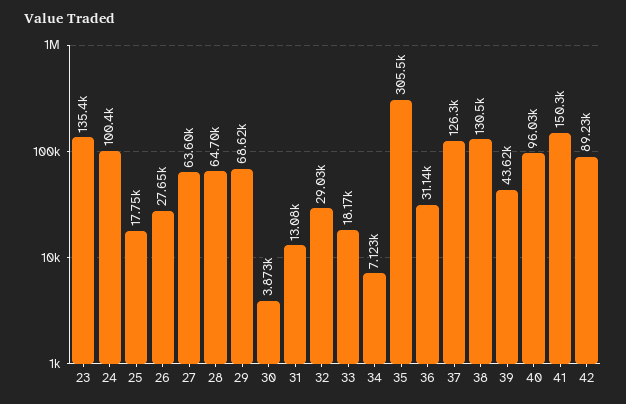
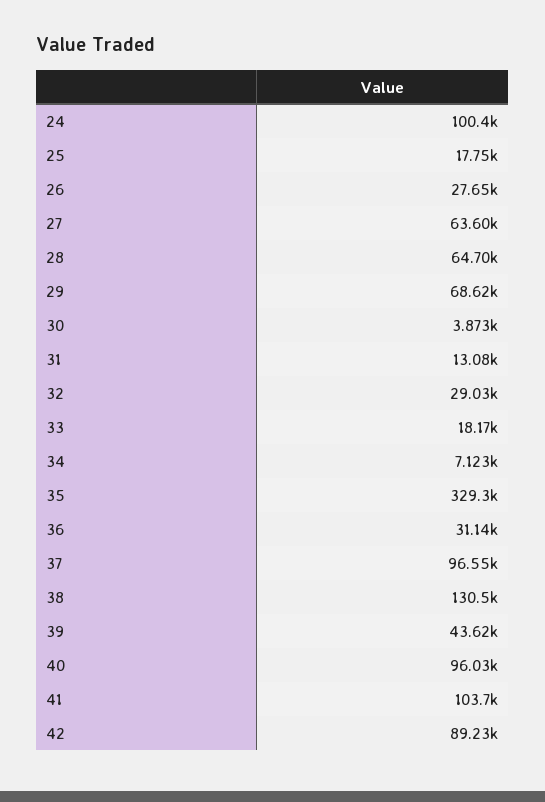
  {
-   "23": 135400,
    "24": 100400,
    "25": 17750,
    "26": 27650,
    "27": 63600,
    "28": 64700,
    "29": 68620,
    "30": 3873,
    "31": 13080,
    "32": 29030,
    "33": 18170,
    "34": 7123,
-   "35": 305500,
+   "35": 329300,
    "36": 31140,
-   "37": 126300,
+   "37": 96550,
    "38": 130500,
    "39": 43620,
    "40": 96030,
-   "41": 150300,
+   "41": 103700,
    "42": 89230
  }

